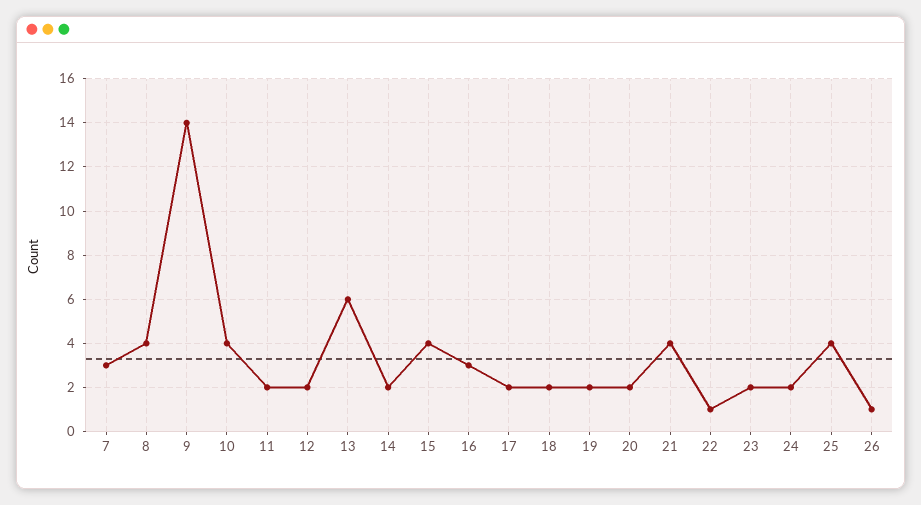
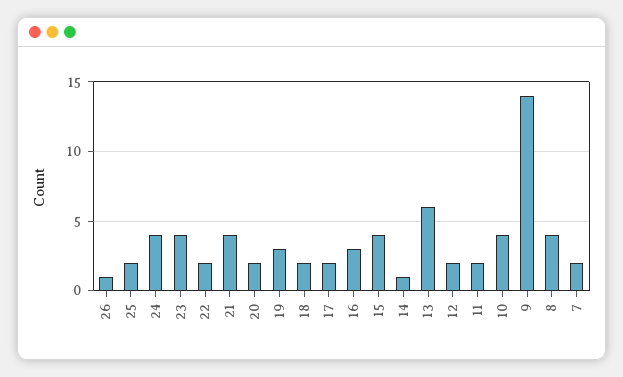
  {
-   "7": 3,
+   "7": 2,
    "8": 4,
    "9": 14,
    "10": 4,
    "11": 2,
    "12": 2,
    "13": 6,
-   "14": 2,
+   "14": 1,
    "15": 4,
    "16": 3,
    "17": 2,
    "18": 2,
-   "19": 2,
+   "19": 3,
    "20": 2,
    "21": 4,
-   "22": 1,
+   "22": 2,
-   "23": 2,
+   "23": 4,
-   "24": 2,
+   "24": 4,
-   "25": 4,
+   "25": 2,
    "26": 1
  }

